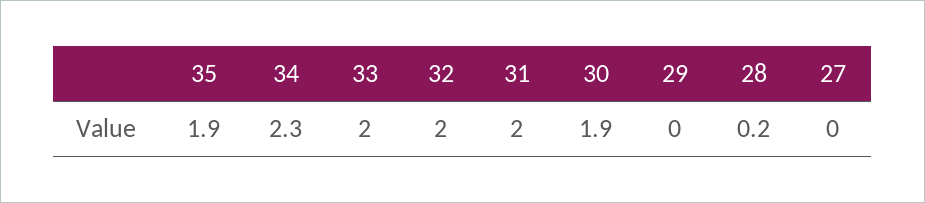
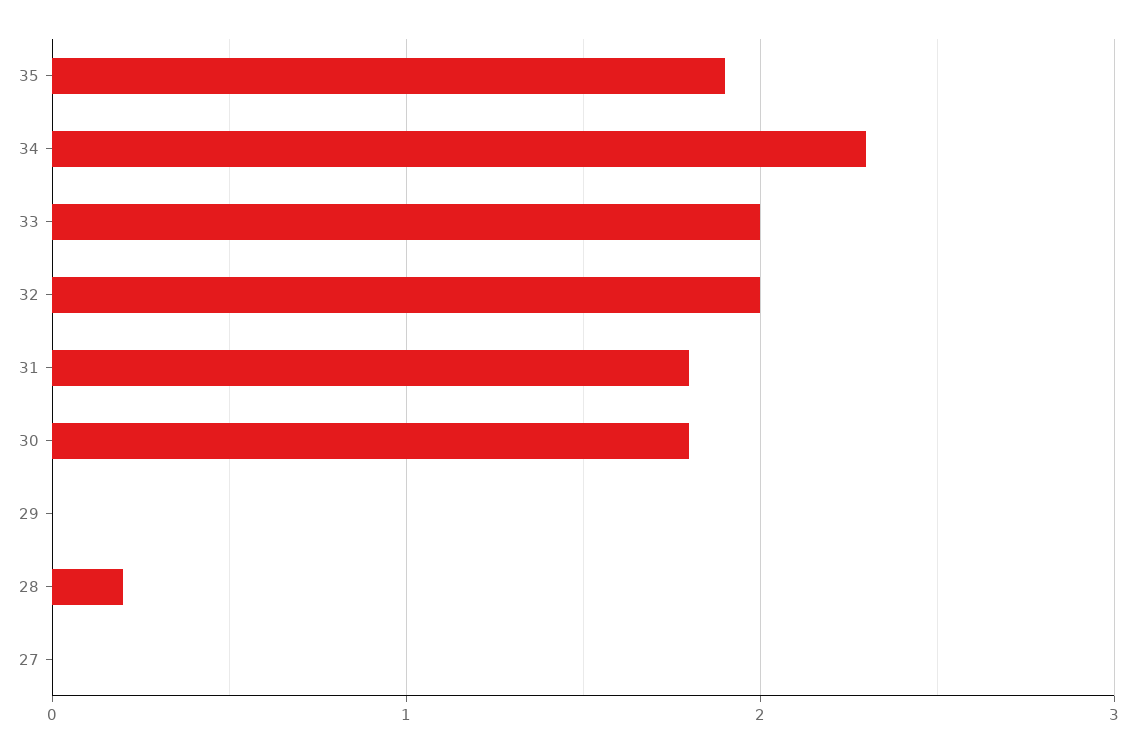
  {
    "35": 1.9,
    "34": 2.3,
    "33": 2,
    "32": 2,
-   "31": 2,
+   "31": 1.8,
-   "30": 1.9,
+   "30": 1.8,
    "29": 0,
    "28": 0.2,
    "27": 0
  }

